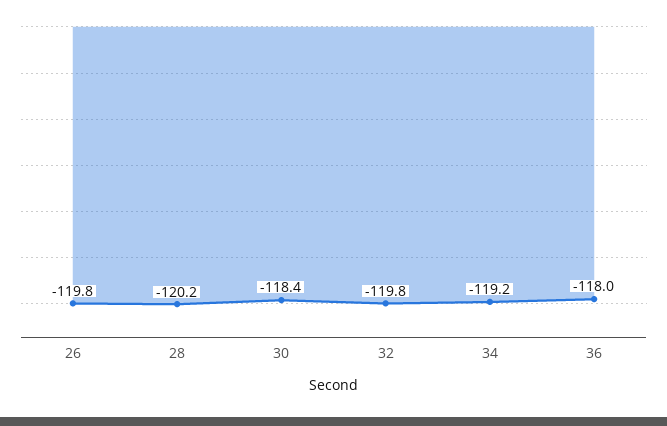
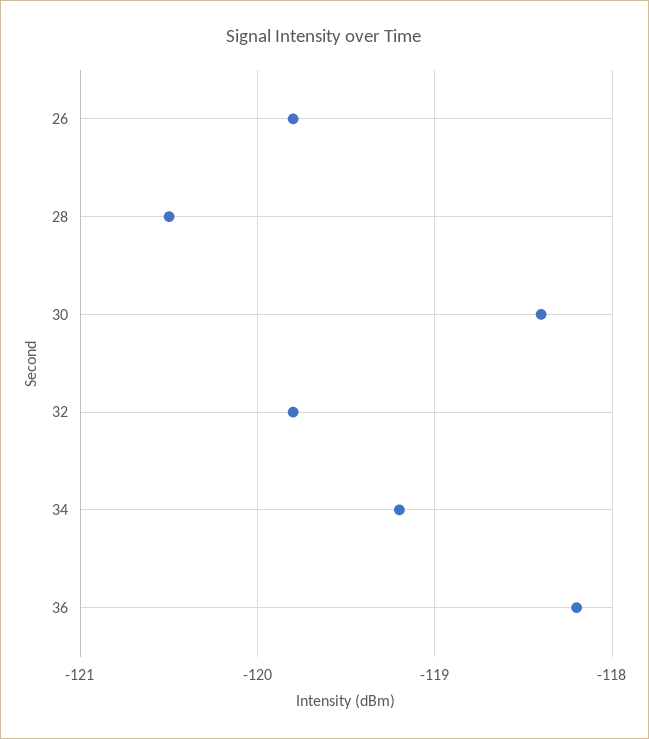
  {
    "26": -119.8,
-   "28": -120.2,
+   "28": -120.5,
    "30": -118.4,
    "32": -119.8,
    "34": -119.2,
-   "36": -118
+   "36": -118.2
  }

